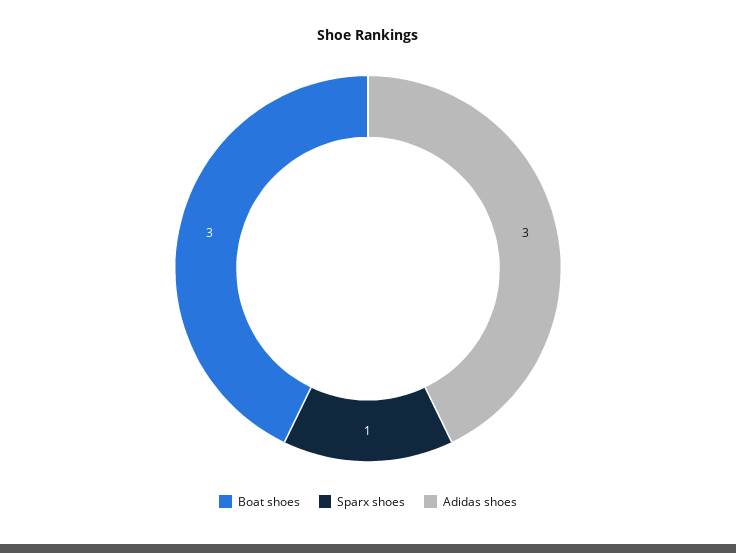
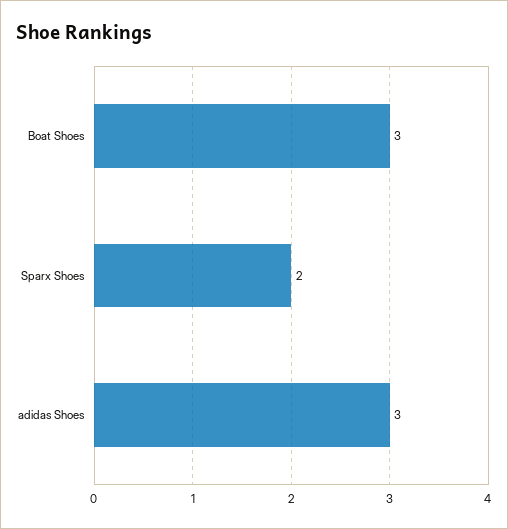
  {
    "Boat shoes": 3,
-   "Sparx shoes": 1,
+   "Sparx shoes": 2,
    "Adidas shoes": 3
  }

